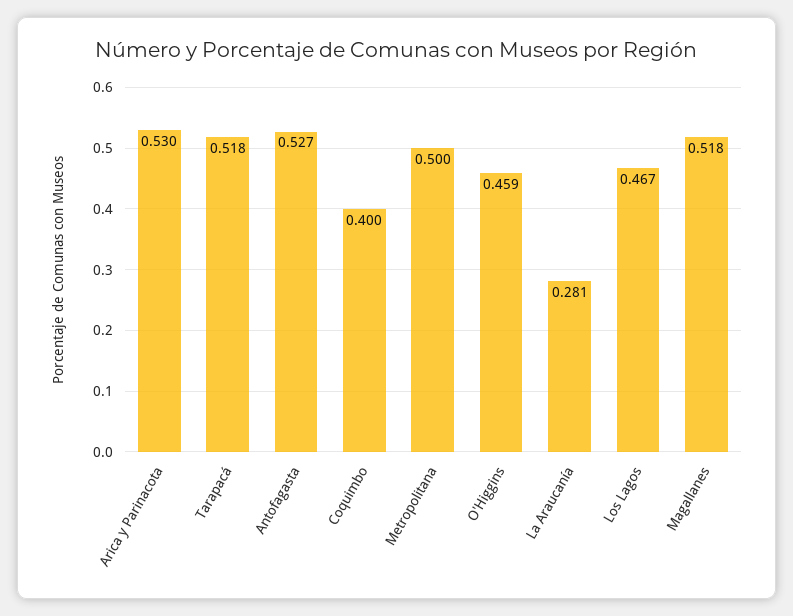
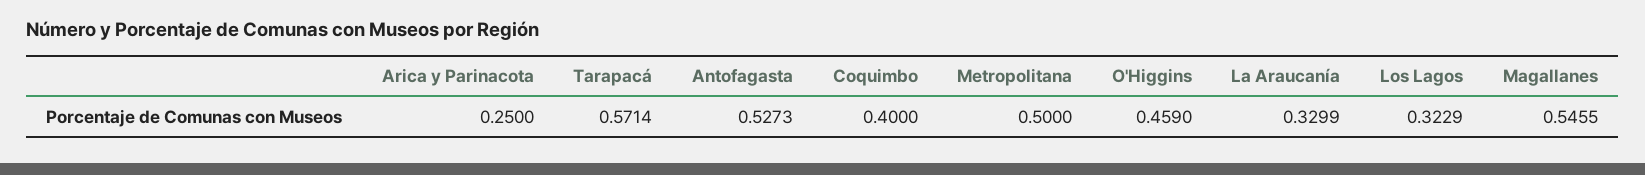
  {
-   "Arica y Parinacota": 0.53,
+   "Arica y Parinacota": 0.25,
-   "Tarapacá": 0.518,
+   "Tarapacá": 0.5714,
    "Antofagasta": 0.5273,
    "Coquimbo": 0.4,
    "Metropolitana": 0.5,
    "O'Higgins": 0.459,
-   "La Araucanía": 0.281,
+   "La Araucanía": 0.3299,
-   "Los Lagos": 0.467,
+   "Los Lagos": 0.3229,
-   "Magallanes": 0.518
+   "Magallanes": 0.5455
  }

